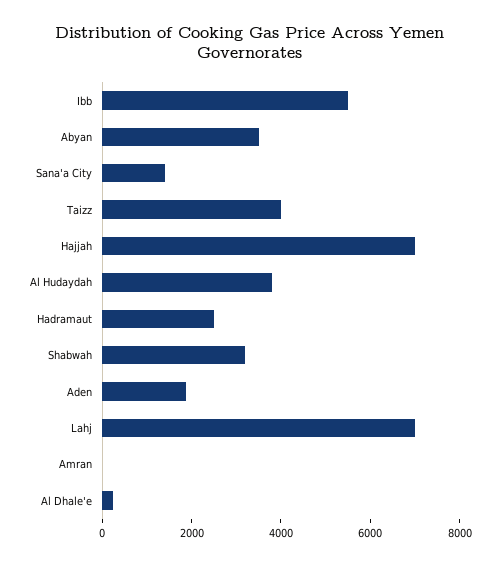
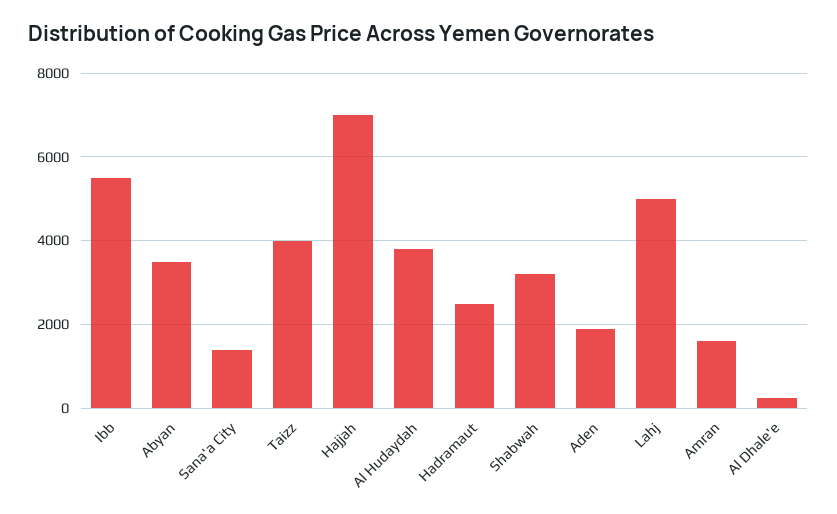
  {
    "Ibb": 5600,
    "Abyan": 3600,
    "Sana'a City": 1400,
    "Taizz": 4000,
    "Hajjah": 7000,
    "Al Hudaydah": 3800,
    "Hadramaut": 2600,
    "Shabwah": 3200,
    "Aden": 1800,
-   "Lahj": 7000,
+   "Lahj": 5000,
-   "Amran": 0,
+   "Amran": 1600,
    "Al Dhale'e": 200
  }

